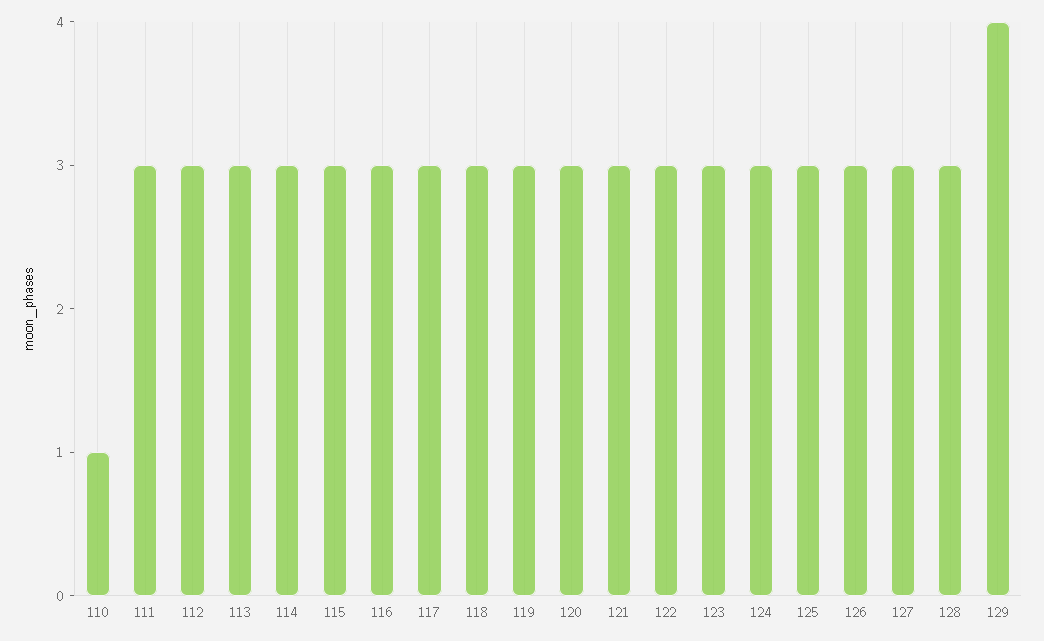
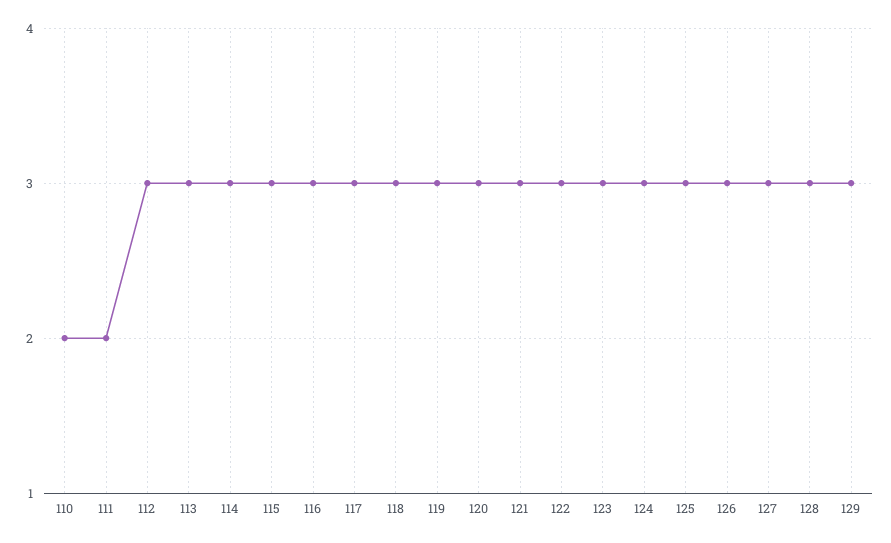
  {
-   "110": 1,
+   "110": 2,
-   "111": 3,
+   "111": 2,
    "112": 3,
    "113": 3,
    "114": 3,
    "115": 3,
    "116": 3,
    "117": 3,
    "118": 3,
    "119": 3,
    "120": 3,
    "121": 3,
    "122": 3,
    "123": 3,
    "124": 3,
    "125": 3,
    "126": 3,
    "127": 3,
    "128": 3,
-   "129": 4
+   "129": 3
  }

